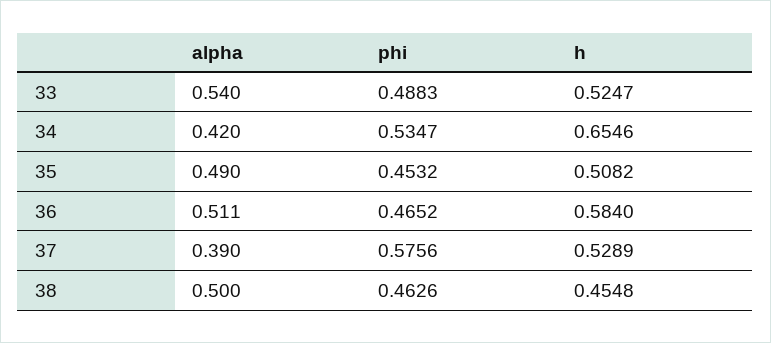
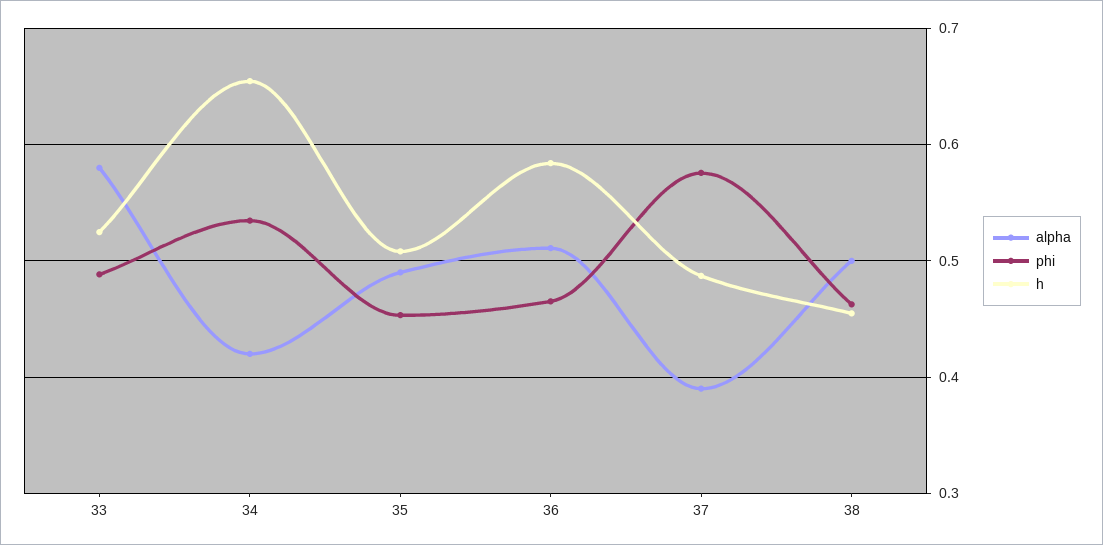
  {
    "alpha": {
-     "33": 0.54,
+     "33": 0.58,
      "34": 0.42,
      "35": 0.49,
      "36": 0.511,
      "37": 0.39,
      "38": 0.5
    },
    "phi": {
      "33": 0.4883,
      "34": 0.5347,
      "35": 0.4532,
      "36": 0.4652,
      "37": 0.5756,
      "38": 0.4626
    },
    "h": {
      "33": 0.5247,
      "34": 0.6546,
      "35": 0.5082,
      "36": 0.584,
-     "37": 0.5289,
+     "37": 0.49,
      "38": 0.4548
    }
  }

